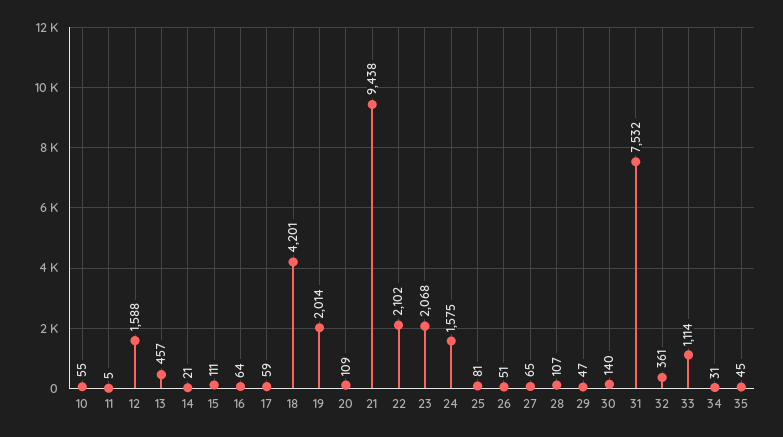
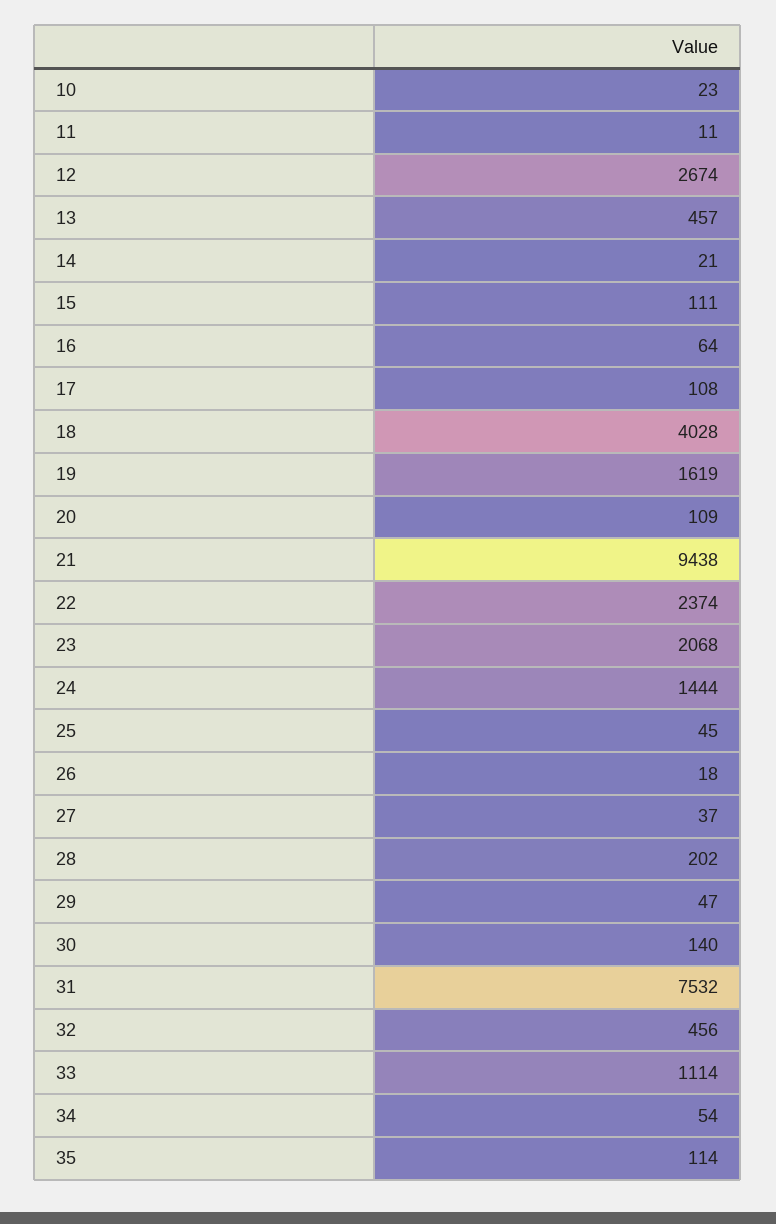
  {
-   "10": 55,
+   "10": 23,
-   "11": 5,
+   "11": 11,
-   "12": 1588,
+   "12": 2674,
    "13": 457,
    "14": 21,
    "15": 111,
    "16": 64,
-   "17": 59,
+   "17": 108,
-   "18": 4201,
+   "18": 4028,
-   "19": 2014,
+   "19": 1619,
    "20": 109,
    "21": 9438,
-   "22": 2102,
+   "22": 2374,
    "23": 2068,
-   "24": 1575,
+   "24": 1444,
-   "25": 81,
+   "25": 45,
-   "26": 51,
+   "26": 18,
-   "27": 65,
+   "27": 37,
-   "28": 107,
+   "28": 202,
    "29": 47,
    "30": 140,
    "31": 7532,
-   "32": 361,
+   "32": 456,
    "33": 1114,
-   "34": 31,
+   "34": 54,
-   "35": 45
+   "35": 114
  }

